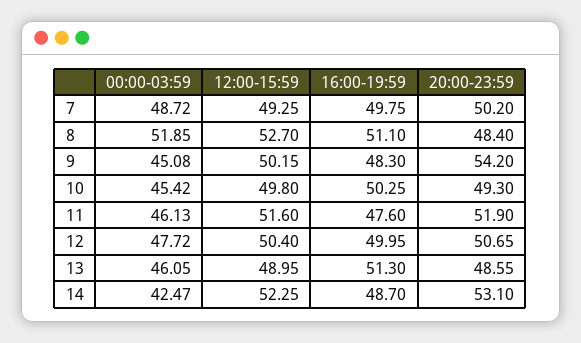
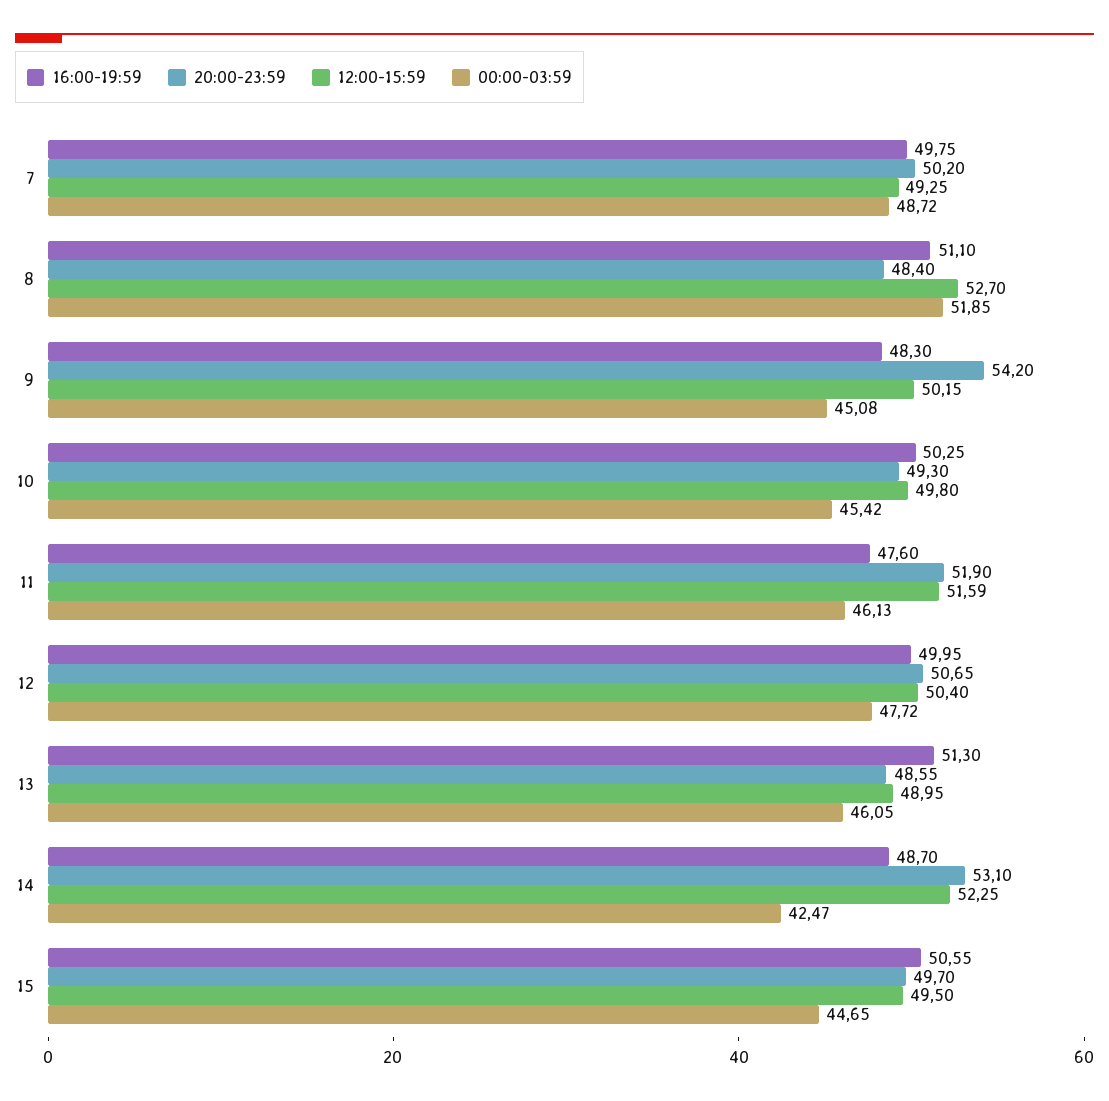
  {
    "00:00-03:59": {
      "7": 48.72,
      "8": 51.85,
      "9": 45.08,
      "10": 45.42,
      "11": 46.13,
      "12": 47.72,
      "13": 46.05,
-     "14": 42.47
+     "14": 42.47,
+     "15": 44.65
    },
    "12:00-15:59": {
      "7": 49.25,
      "8": 52.7,
      "9": 50.15,
      "10": 49.8,
-     "11": 51.6,
+     "11": 51.59,
      "12": 50.4,
      "13": 48.95,
-     "14": 52.25
+     "14": 52.25,
+     "15": 49.5
    },
    "16:00-19:59": {
      "7": 49.75,
      "8": 51.1,
      "9": 48.3,
      "10": 50.25,
      "11": 47.6,
      "12": 49.95,
      "13": 51.3,
-     "14": 48.7
+     "14": 48.7,
+     "15": 50.55
    },
    "20:00-23:59": {
      "7": 50.2,
      "8": 48.4,
      "9": 54.2,
      "10": 49.3,
      "11": 51.9,
      "12": 50.65,
      "13": 48.55,
-     "14": 53.1
+     "14": 53.1,
+     "15": 49.7
    }
  }

